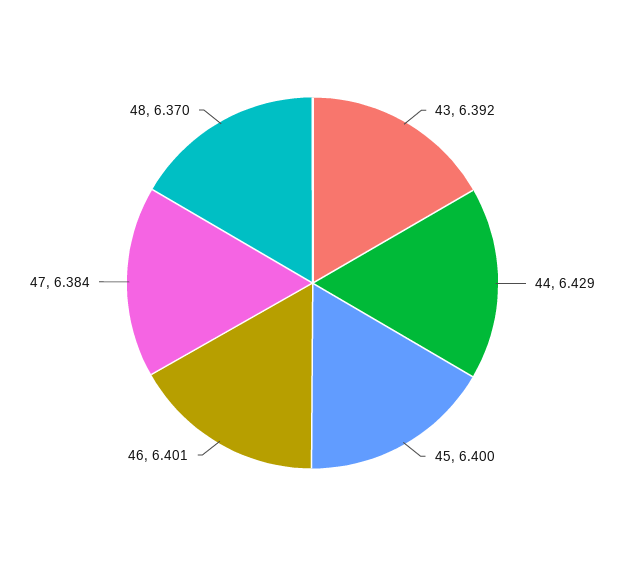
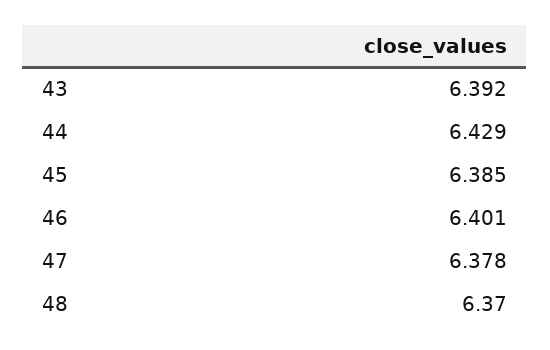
  {
    "43": 6.392,
    "44": 6.429,
-   "45": 6.4,
+   "45": 6.385,
    "46": 6.401,
-   "47": 6.384,
+   "47": 6.378,
    "48": 6.37
  }

